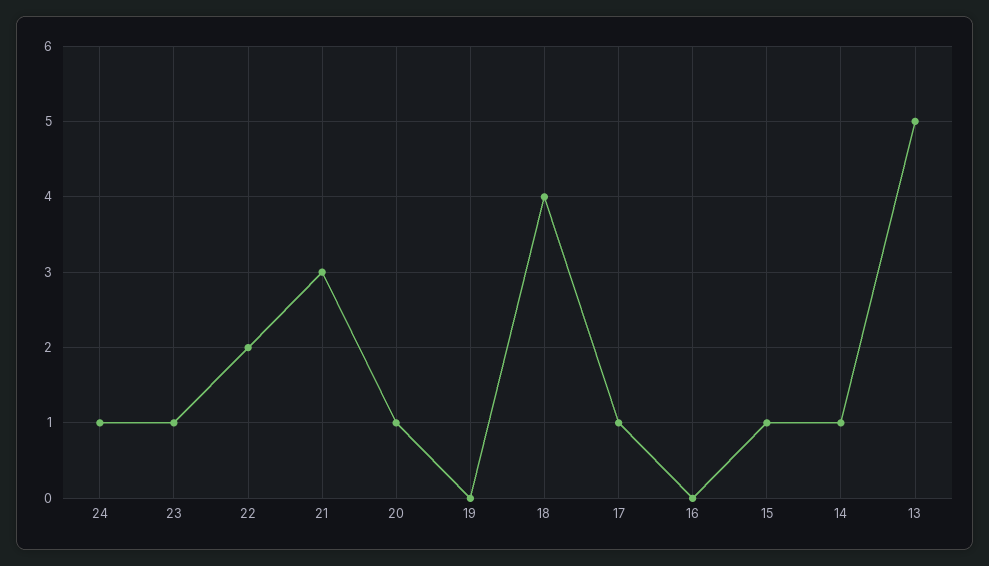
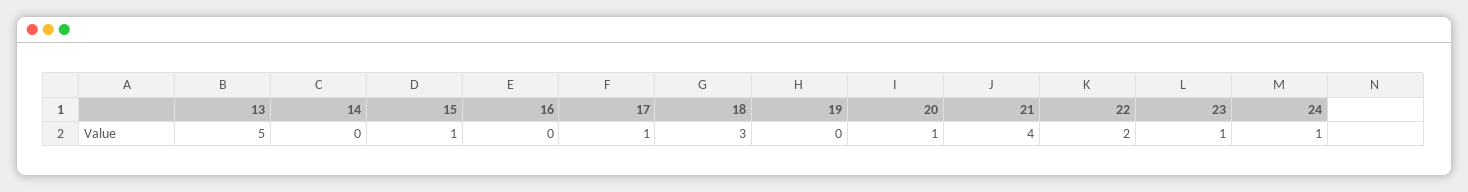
  {
    "24": 1,
    "23": 1,
    "22": 2,
-   "21": 3,
+   "21": 4,
    "20": 1,
    "19": 0,
-   "18": 4,
+   "18": 3,
    "17": 1,
    "16": 0,
    "15": 1,
-   "14": 1,
+   "14": 0,
    "13": 5
  }

